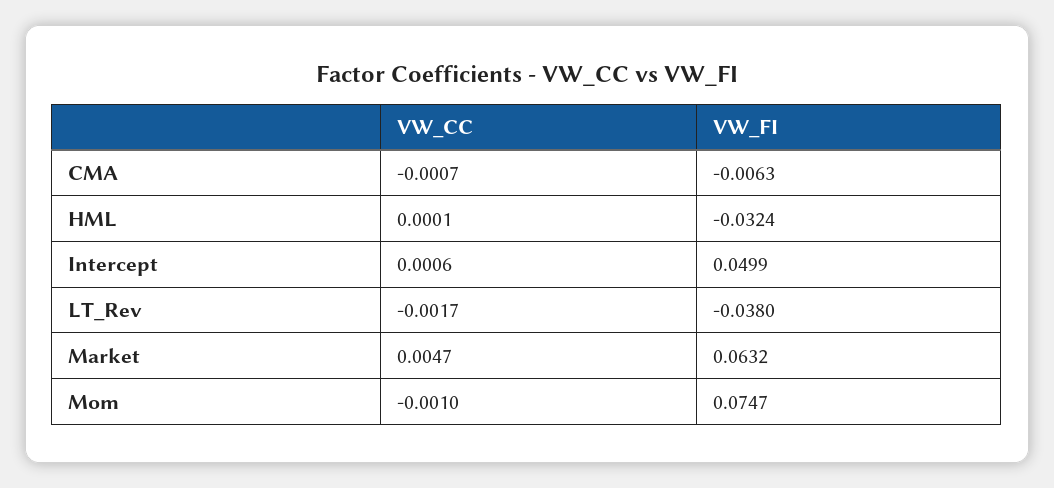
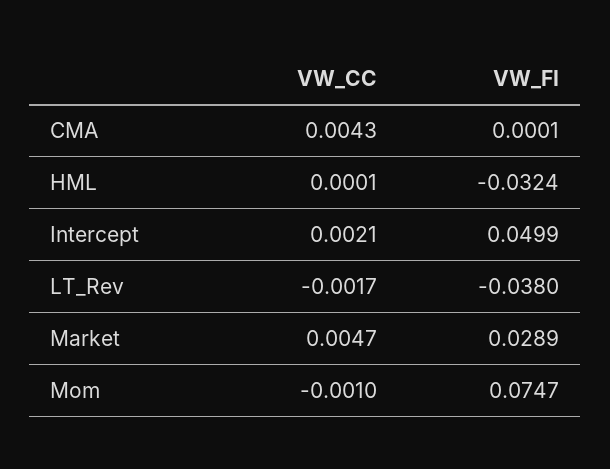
  {
    "VW_CC": {
-     "CMA": -0.0007,
+     "CMA": 0.0043,
      "HML": 0.0001,
-     "Intercept": 0.0006,
+     "Intercept": 0.0021,
      "LT_Rev": -0.0017,
      "Market": 0.0047,
      "Mom": -0.001
    },
    "VW_FI": {
-     "CMA": -0.0063,
+     "CMA": 0.0001,
      "HML": -0.0324,
      "Intercept": 0.0499,
      "LT_Rev": -0.038,
-     "Market": 0.0632,
+     "Market": 0.0289,
      "Mom": 0.0747
    }
  }

